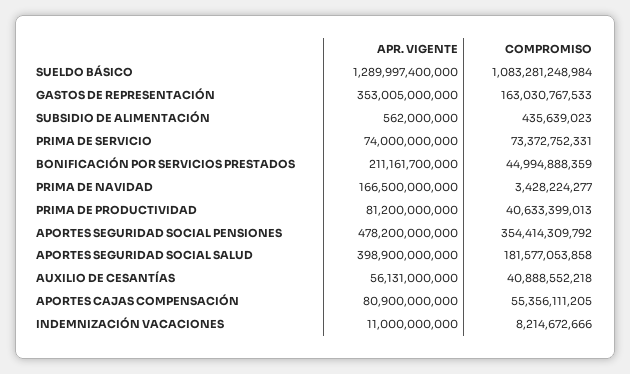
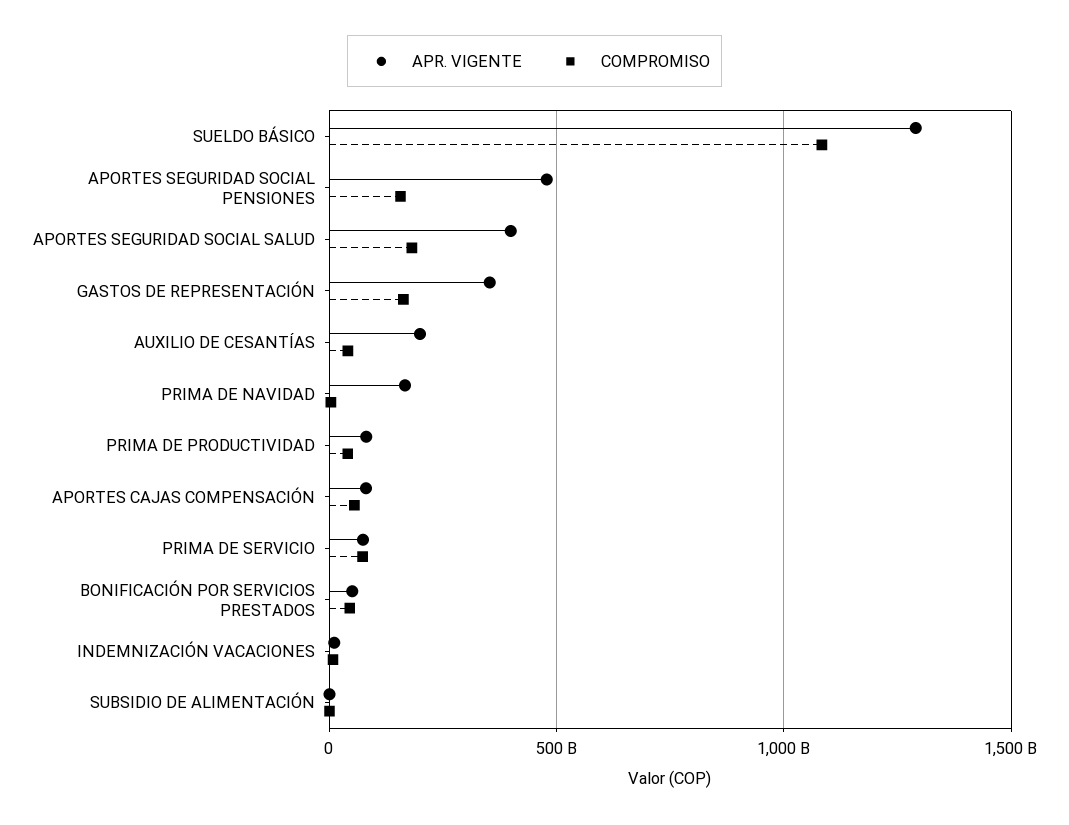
  {
    "APR. VIGENTE": {
      "SUELDO BÁSICO": 1289997400000,
      "GASTOS DE REPRESENTACIÓN": 353005000000,
      "SUBSIDIO DE ALIMENTACIÓN": 562000000,
      "PRIMA DE SERVICIO": 74000000000,
-     "BONIFICACIÓN POR SERVICIOS PRESTADOS": 211161700000,
+     "BONIFICACIÓN POR SERVICIOS PRESTADOS": 50000000000,
      "PRIMA DE NAVIDAD": 166500000000,
      "PRIMA DE PRODUCTIVIDAD": 81200000000,
      "APORTES SEGURIDAD SOCIAL PENSIONES": 478200000000,
      "APORTES SEGURIDAD SOCIAL SALUD": 398900000000,
-     "AUXILIO DE CESANTÍAS": 56131000000,
+     "AUXILIO DE CESANTÍAS": 200000000000,
      "APORTES CAJAS COMPENSACIÓN": 80900000000,
      "INDEMNIZACIÓN VACACIONES": 11000000000
    },
    "COMPROMISO": {
      "SUELDO BÁSICO": 1083281248984,
      "GASTOS DE REPRESENTACIÓN": 163030767533,
      "SUBSIDIO DE ALIMENTACIÓN": 435639023,
      "PRIMA DE SERVICIO": 73372752331,
      "BONIFICACIÓN POR SERVICIOS PRESTADOS": 44994888359,
      "PRIMA DE NAVIDAD": 3428224277,
      "PRIMA DE PRODUCTIVIDAD": 40633399013,
-     "APORTES SEGURIDAD SOCIAL PENSIONES": 354414309792,
+     "APORTES SEGURIDAD SOCIAL PENSIONES": 150000000000,
      "APORTES SEGURIDAD SOCIAL SALUD": 181577053858,
      "AUXILIO DE CESANTÍAS": 40888552218,
      "APORTES CAJAS COMPENSACIÓN": 55356111205,
      "INDEMNIZACIÓN VACACIONES": 8214672666
    }
  }

